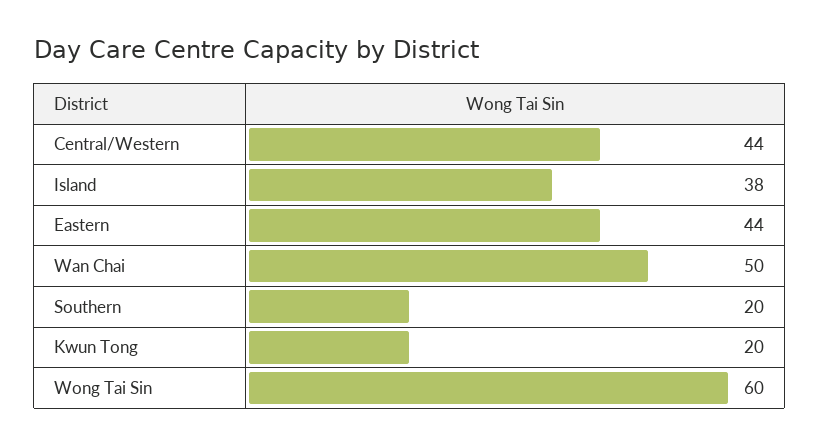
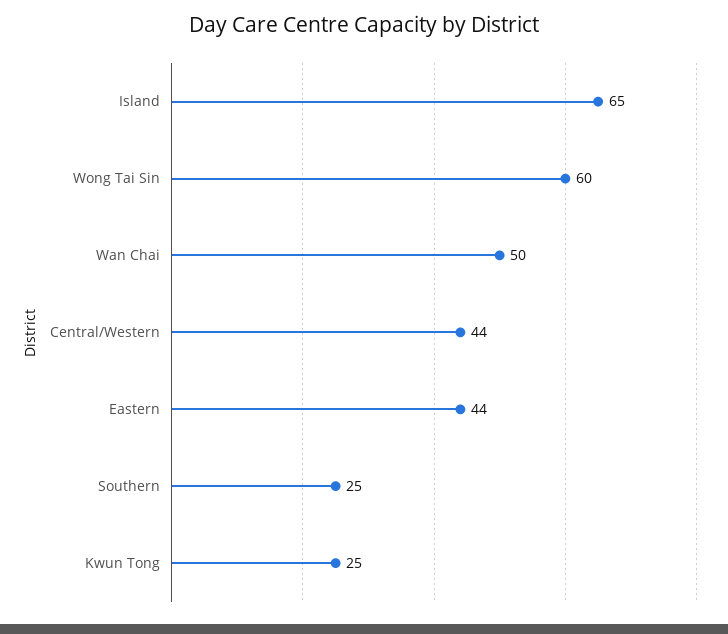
  {
    "Central/Western": 44,
-   "Island": 38,
+   "Island": 65,
    "Eastern": 44,
    "Wan Chai": 50,
-   "Southern": 20,
+   "Southern": 25,
-   "Kwun Tong": 20,
+   "Kwun Tong": 25,
    "Wong Tai Sin": 60
  }

